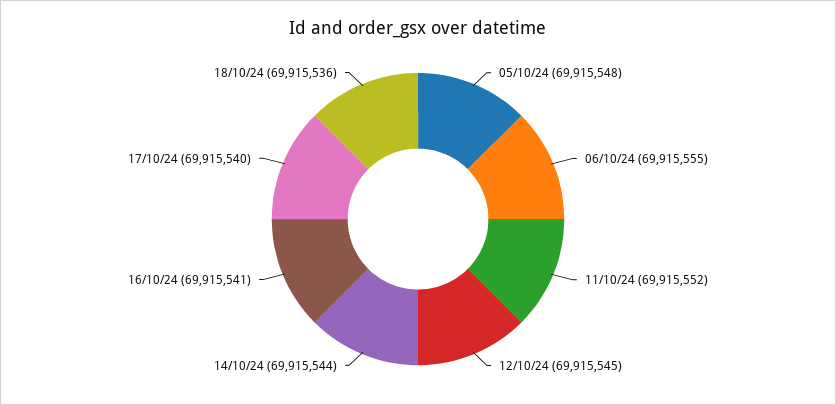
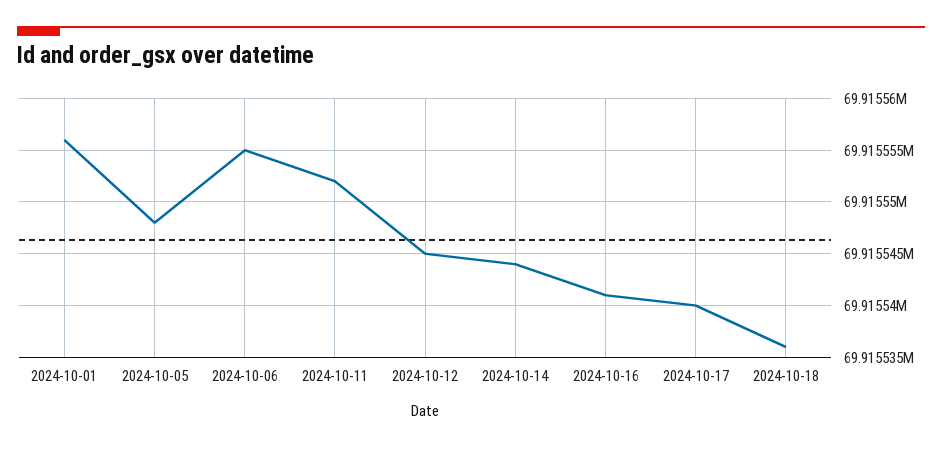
  {
    "05/10/24": 69915548,
    "06/10/24": 69915555,
    "11/10/24": 69915552,
    "12/10/24": 69915545,
    "14/10/24": 69915544,
    "16/10/24": 69915541,
    "17/10/24": 69915540,
-   "18/10/24": 69915536
+   "18/10/24": 69915536,
+   "2024-10-01": 69915556
  }

